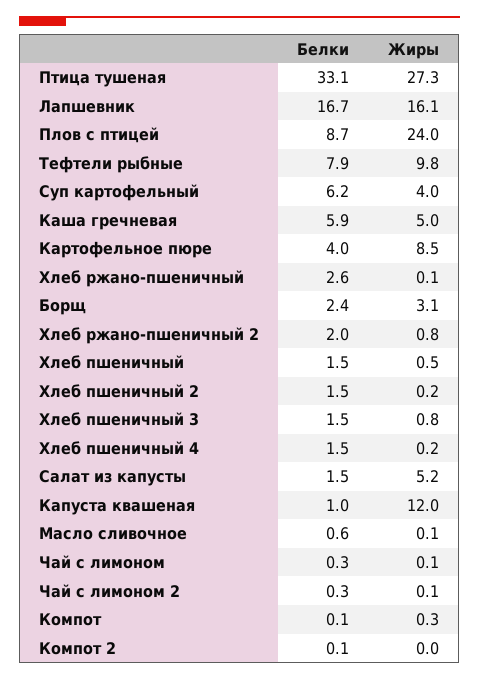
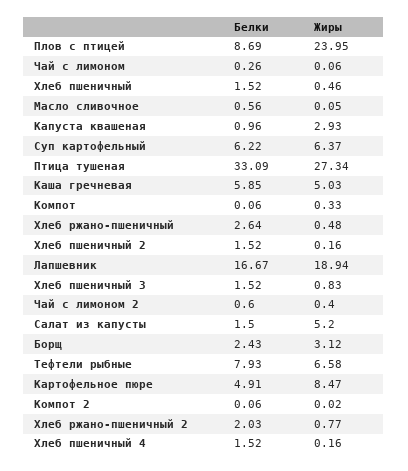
  {
    "Белки": {
      "Птица тушеная": 33.09,
      "Лапшевник": 16.67,
      "Плов с птицей": 8.69,
      "Тефтели рыбные": 7.93,
      "Суп картофельный": 6.22,
      "Каша гречневая": 5.85,
-     "Картофельное пюре": 4,
+     "Картофельное пюре": 4.91,
      "Хлеб ржано-пшеничный": 2.64,
      "Борщ": 2.43,
      "Хлеб ржано-пшеничный 2": 2.03,
      "Хлеб пшеничный": 1.52,
      "Хлеб пшеничный 2": 1.52,
      "Хлеб пшеничный 3": 1.52,
      "Хлеб пшеничный 4": 1.52,
      "Салат из капусты": 1.5,
      "Капуста квашеная": 0.96,
      "Масло сливочное": 0.56,
      "Чай с лимоном": 0.26,
-     "Чай с лимоном 2": 0.3,
+     "Чай с лимоном 2": 0.6,
      "Компот": 0.06,
      "Компот 2": 0.06
    },
    "Жиры": {
      "Птица тушеная": 27.34,
-     "Лапшевник": 16.1,
+     "Лапшевник": 18.94,
      "Плов с птицей": 23.95,
-     "Тефтели рыбные": 9.8,
+     "Тефтели рыбные": 6.58,
-     "Суп картофельный": 4,
+     "Суп картофельный": 6.37,
      "Каша гречневая": 5.03,
      "Картофельное пюре": 8.47,
-     "Хлеб ржано-пшеничный": 0.1,
+     "Хлеб ржано-пшеничный": 0.48,
      "Борщ": 3.12,
      "Хлеб ржано-пшеничный 2": 0.77,
      "Хлеб пшеничный": 0.46,
      "Хлеб пшеничный 2": 0.16,
      "Хлеб пшеничный 3": 0.83,
      "Хлеб пшеничный 4": 0.16,
      "Салат из капусты": 5.2,
-     "Капуста квашеная": 12,
+     "Капуста квашеная": 2.93,
      "Масло сливочное": 0.05,
      "Чай с лимоном": 0.06,
-     "Чай с лимоном 2": 0.1,
+     "Чай с лимоном 2": 0.4,
      "Компот": 0.33,
      "Компот 2": 0.02
    }
  }

